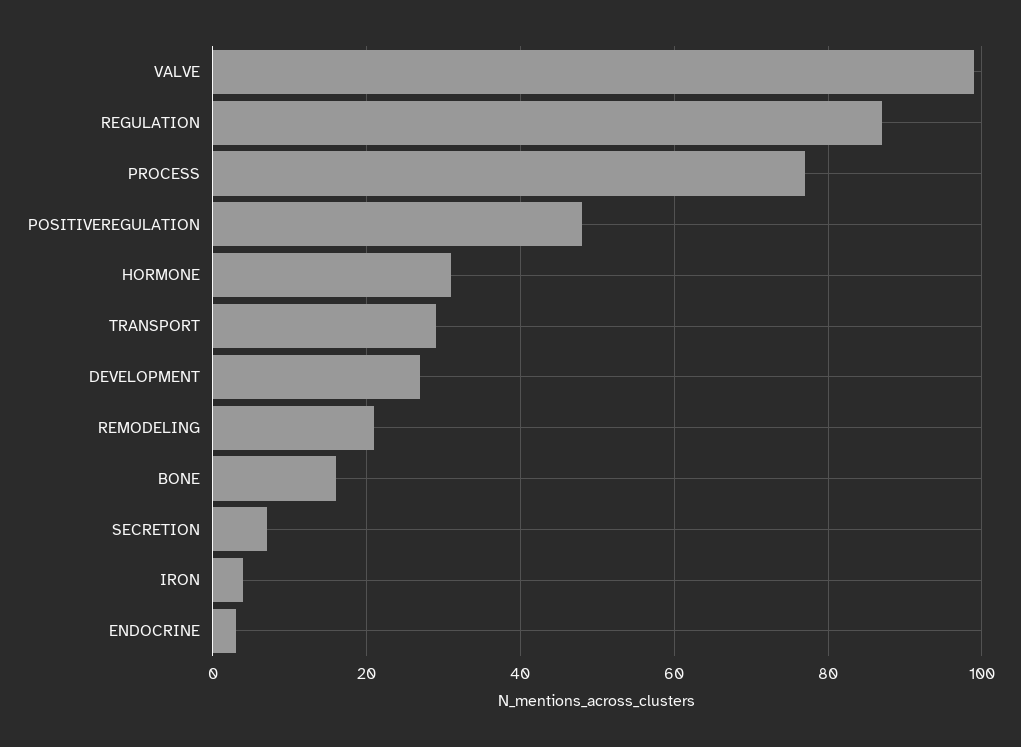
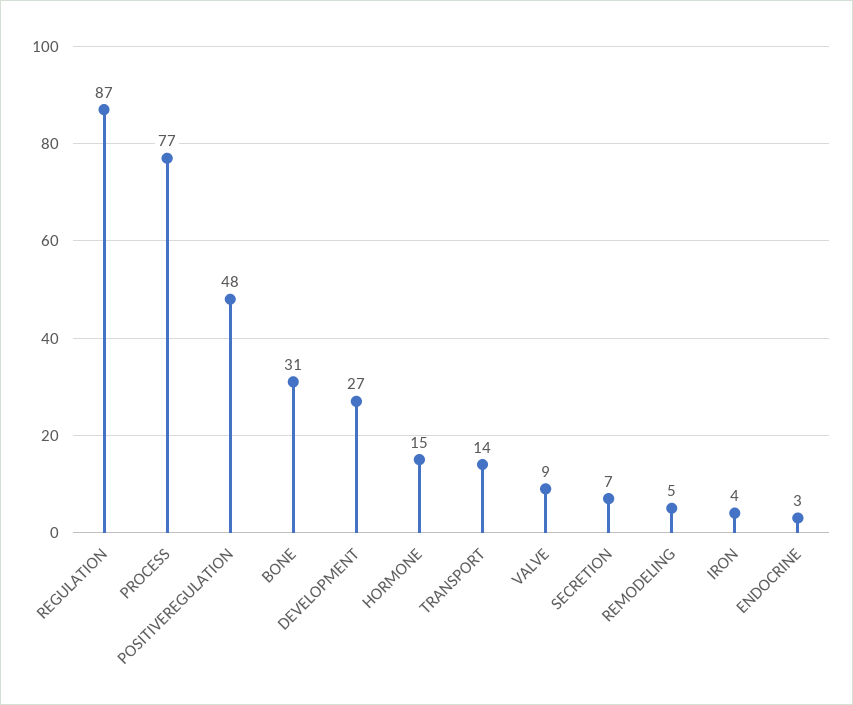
  {
-   "VALVE": 100,
+   "VALVE": 9,
    "REGULATION": 87,
    "PROCESS": 77,
    "POSITIVEREGULATION": 48,
-   "HORMONE": 30,
+   "HORMONE": 15,
-   "TRANSPORT": 30,
+   "TRANSPORT": 14,
    "DEVELOPMENT": 27,
-   "REMODELING": 20,
+   "REMODELING": 5,
-   "BONE": 15,
+   "BONE": 31,
    "SECRETION": 7,
    "IRON": 4,
    "ENDOCRINE": 3
  }

